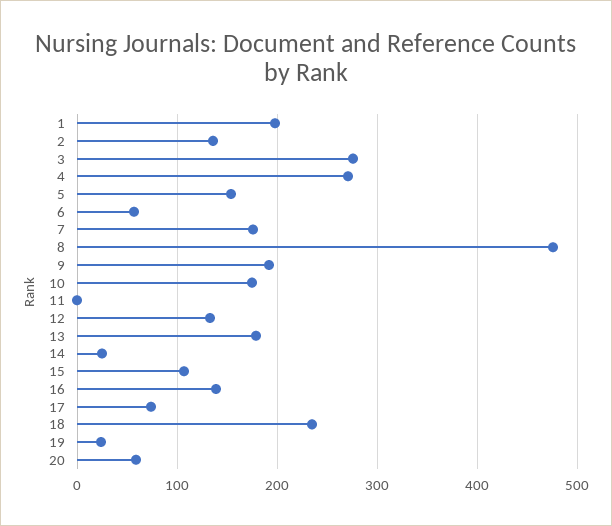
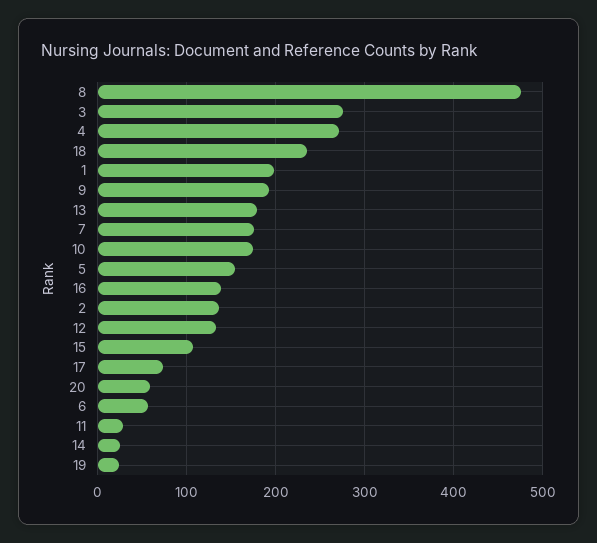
  {
    "1": 200,
    "2": 140,
    "3": 280,
    "4": 270,
    "5": 150,
    "6": 60,
    "7": 180,
    "8": 480,
    "9": 190,
    "10": 180,
-   "11": 0,
+   "11": 30,
    "12": 130,
    "13": 180,
    "14": 30,
    "15": 110,
    "16": 140,
    "17": 70,
    "18": 240,
    "19": 20,
    "20": 60
  }

